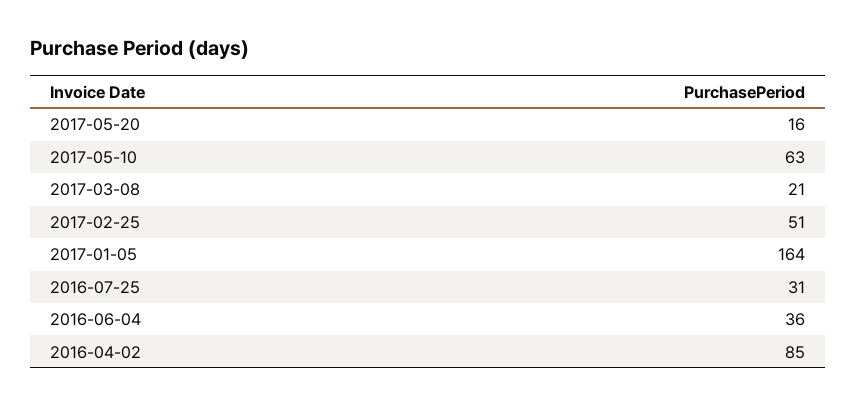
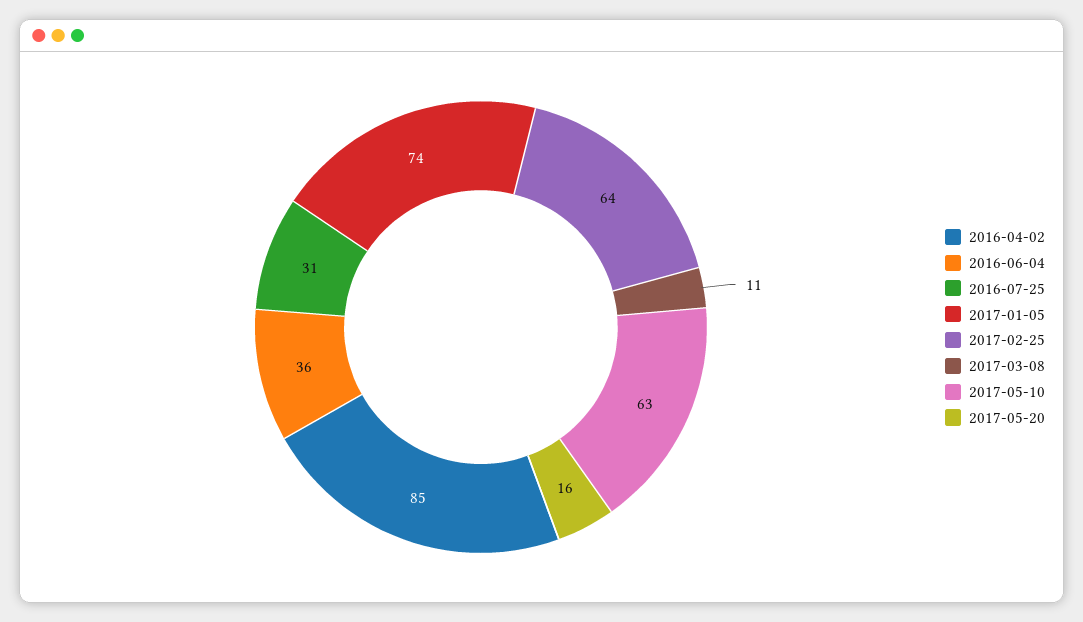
  {
    "2017-05-20": 16,
    "2017-05-10": 63,
-   "2017-03-08": 21,
+   "2017-03-08": 11,
-   "2017-02-25": 51,
+   "2017-02-25": 64,
-   "2017-01-05": 164,
+   "2017-01-05": 74,
    "2016-07-25": 31,
    "2016-06-04": 36,
    "2016-04-02": 85
  }

